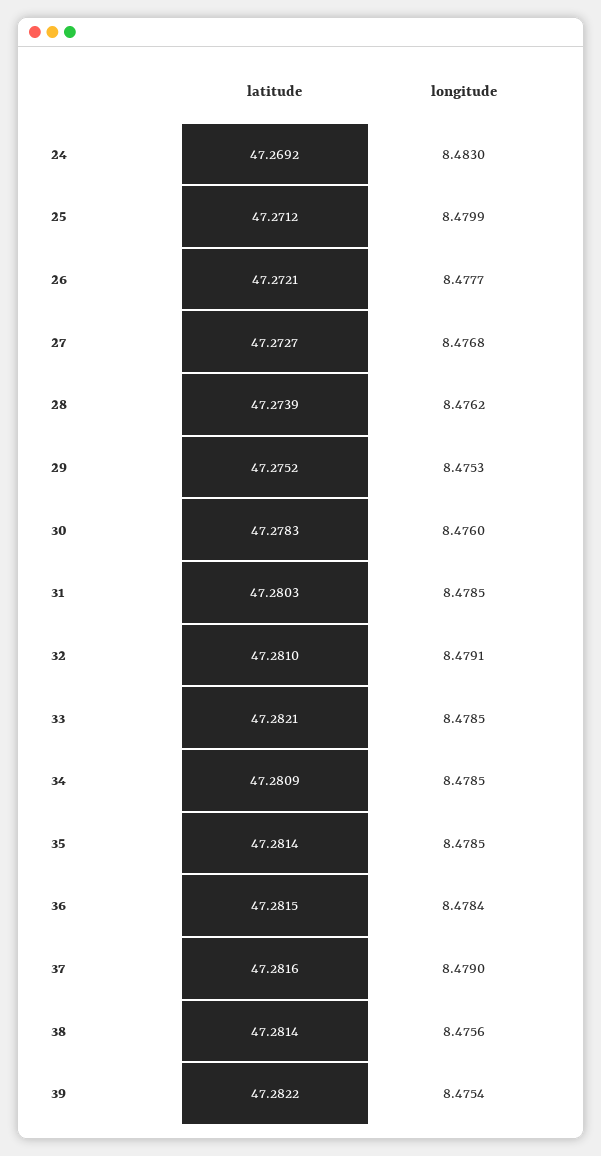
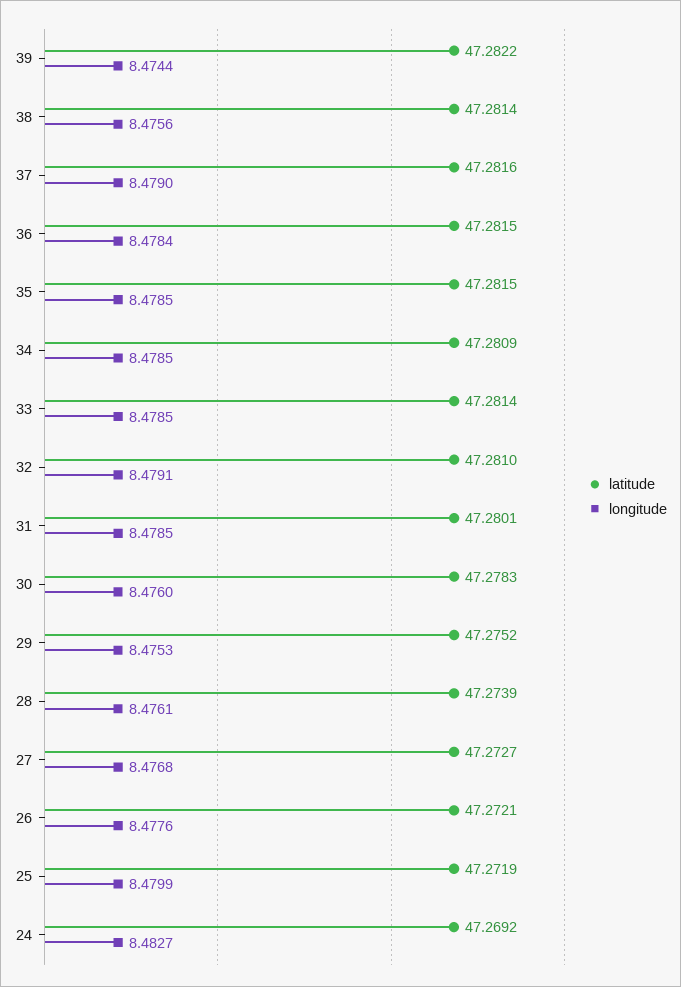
  {
    "latitude": {
      "24": 47.2692,
-     "25": 47.2712,
+     "25": 47.2719,
      "26": 47.2721,
      "27": 47.2727,
      "28": 47.2739,
      "29": 47.2752,
      "30": 47.2783,
-     "31": 47.2803,
+     "31": 47.2801,
      "32": 47.281,
-     "33": 47.2821,
+     "33": 47.2814,
      "34": 47.2809,
-     "35": 47.2814,
+     "35": 47.2815,
      "36": 47.2815,
      "37": 47.2816,
      "38": 47.2814,
      "39": 47.2822
    },
    "longitude": {
-     "24": 8.483,
+     "24": 8.4827,
      "25": 8.4799,
-     "26": 8.4777,
+     "26": 8.4776,
      "27": 8.4768,
-     "28": 8.4762,
+     "28": 8.4761,
      "29": 8.4753,
      "30": 8.476,
      "31": 8.4785,
      "32": 8.4791,
      "33": 8.4785,
      "34": 8.4785,
      "35": 8.4785,
      "36": 8.4784,
      "37": 8.479,
      "38": 8.4756,
-     "39": 8.4754
+     "39": 8.4744
    }
  }

